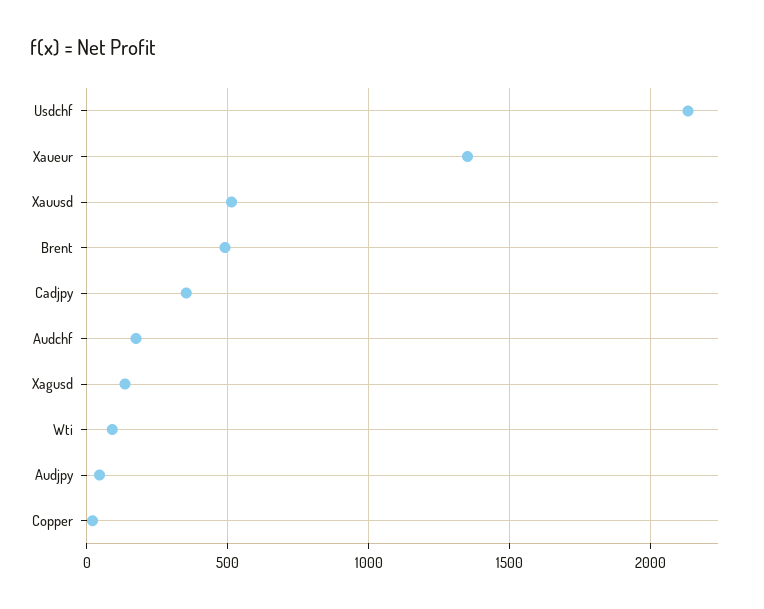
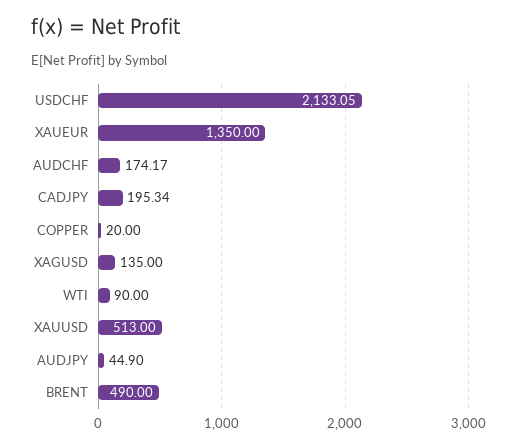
  {
    "Usdchf": 2133.05,
    "Xaueur": 1350,
    "Xauusd": 513,
    "Brent": 490,
-   "Cadjpy": 350,
+   "Cadjpy": 195.34,
    "Audchf": 174.17,
    "Xagusd": 135,
    "Wti": 90,
    "Audjpy": 44.9,
    "Copper": 20
  }

